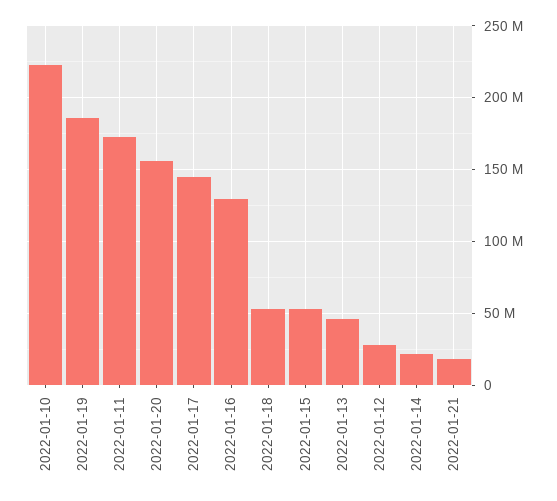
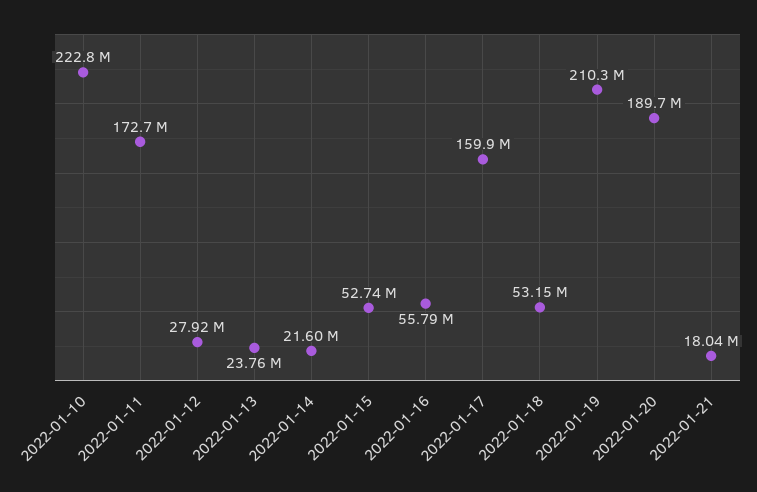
  {
    "2022-01-10": 222800000,
-   "2022-01-19": 185000000,
+   "2022-01-19": 210300000,
    "2022-01-11": 172700000,
-   "2022-01-20": 155000000,
+   "2022-01-20": 189700000,
-   "2022-01-17": 145000000,
+   "2022-01-17": 159900000,
-   "2022-01-16": 130000000,
+   "2022-01-16": 55790000,
    "2022-01-18": 53150000,
    "2022-01-15": 52740000,
-   "2022-01-13": 45000000,
+   "2022-01-13": 23760000,
    "2022-01-12": 27920000,
    "2022-01-14": 21600000,
    "2022-01-21": 18040000
  }

